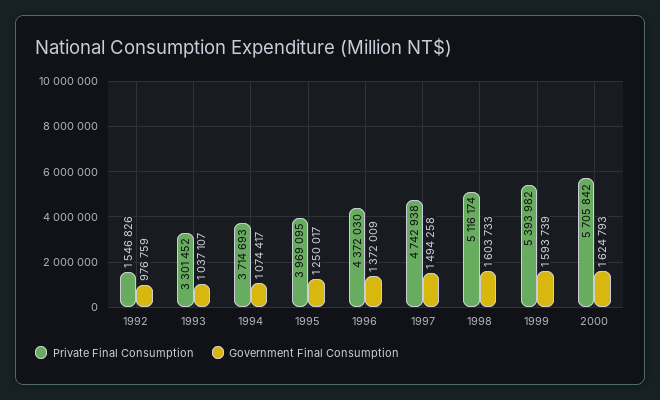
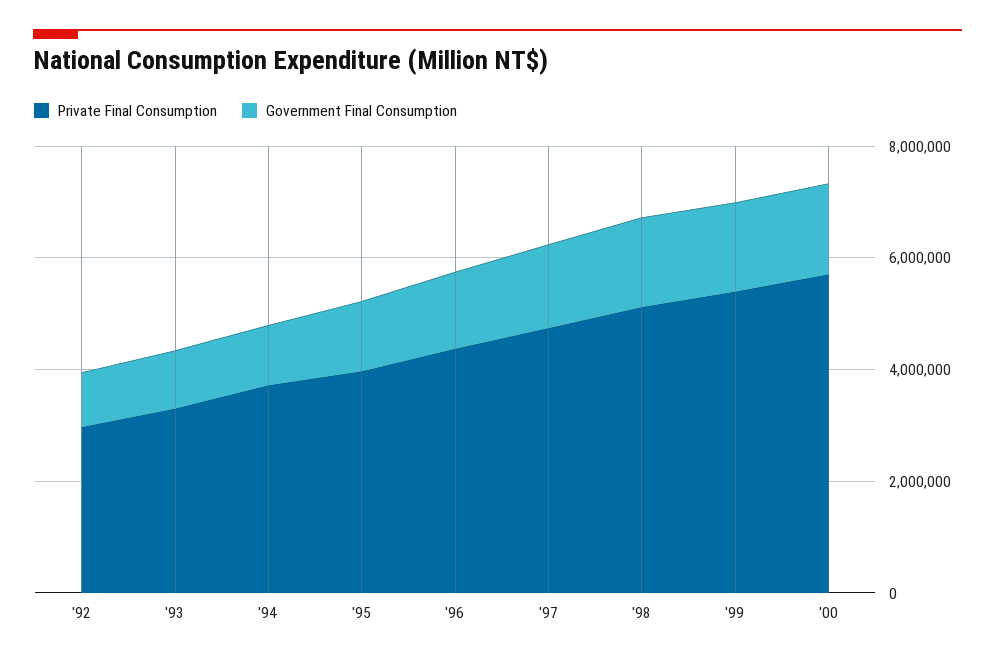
  {
    "Private Final Consumption": {
-     "1992": 1546826,
+     "1992": 3000000,
      "1993": 3301452,
      "1994": 3714693,
      "1995": 3969095,
      "1996": 4372030,
      "1997": 4742938,
      "1998": 5116174,
      "1999": 5393982,
      "2000": 5705842
    },
    "Government Final Consumption": {
      "1992": 976759,
      "1993": 1037107,
      "1994": 1074417,
      "1995": 1250017,
      "1996": 1372009,
      "1997": 1494258,
      "1998": 1603733,
      "1999": 1593739,
      "2000": 1624793
    }
  }

